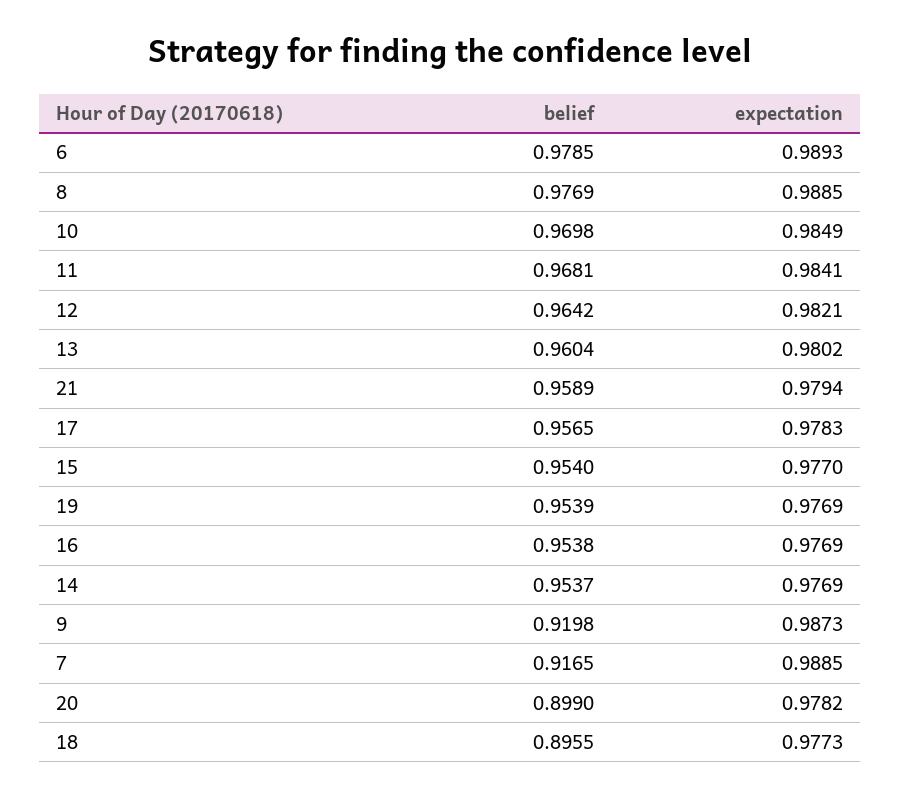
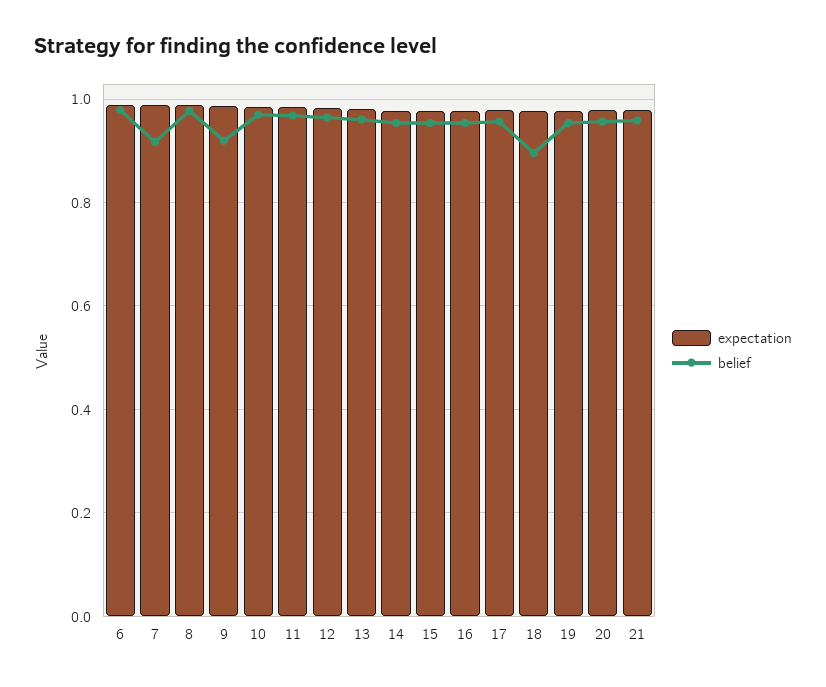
  {
    "belief": {
      "6": 0.9785,
      "8": 0.9769,
      "10": 0.9698,
      "11": 0.9681,
      "12": 0.9642,
      "13": 0.9604,
      "21": 0.9589,
      "17": 0.9565,
      "15": 0.954,
      "19": 0.9539,
      "16": 0.9538,
      "14": 0.9537,
      "9": 0.9198,
      "7": 0.9165,
-     "20": 0.899,
+     "20": 0.96,
      "18": 0.8955
    },
    "expectation": {
      "6": 0.9893,
      "8": 0.9885,
      "10": 0.9849,
      "11": 0.9841,
      "12": 0.9821,
      "13": 0.9802,
      "21": 0.9794,
      "17": 0.9783,
      "15": 0.977,
      "19": 0.9769,
      "16": 0.9769,
      "14": 0.9769,
      "9": 0.9873,
      "7": 0.9885,
      "20": 0.9782,
      "18": 0.9773
    }
  }

